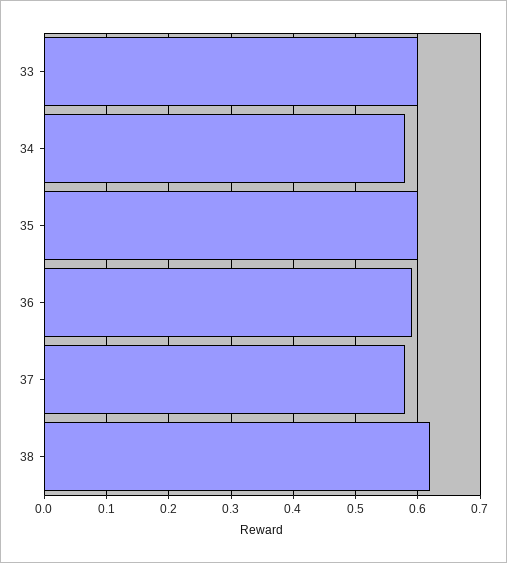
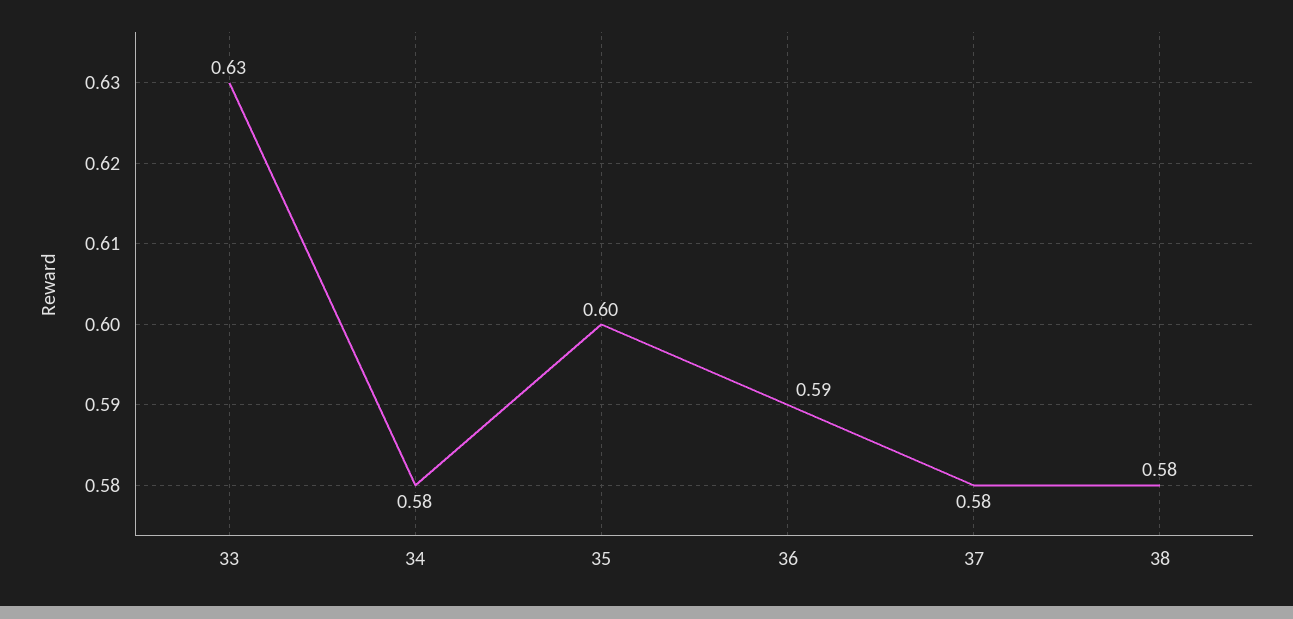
  {
-   "33": 0.6,
+   "33": 0.63,
    "34": 0.58,
    "35": 0.6,
    "36": 0.59,
    "37": 0.58,
-   "38": 0.62
+   "38": 0.58
  }

